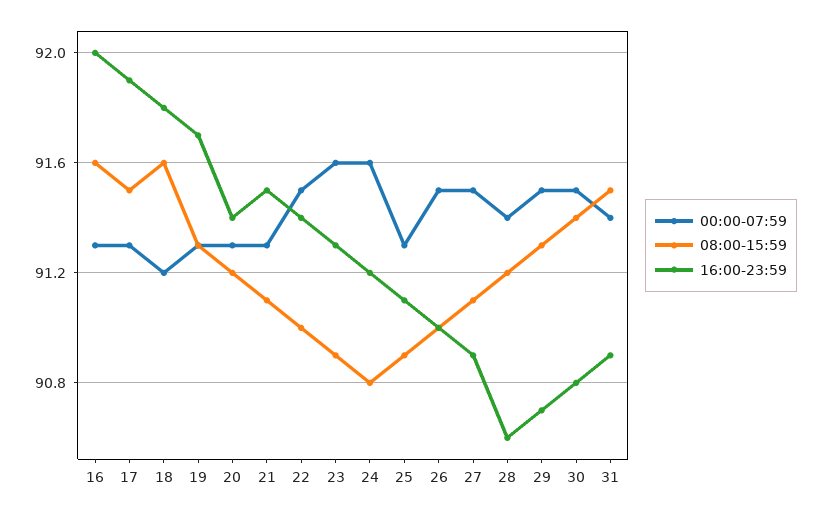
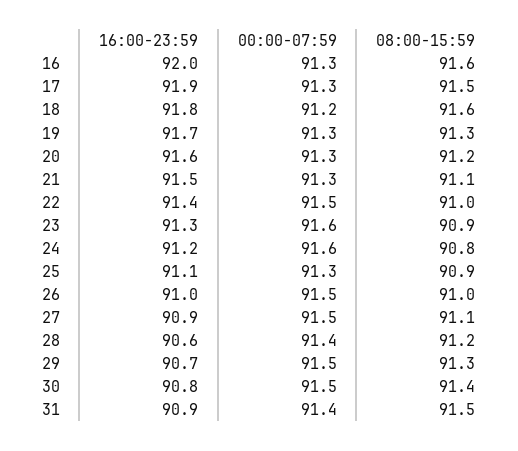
  {
    "00:00-07:59": {
      "16": 91.3,
      "17": 91.3,
      "18": 91.2,
      "19": 91.3,
      "20": 91.3,
      "21": 91.3,
      "22": 91.5,
      "23": 91.6,
      "24": 91.6,
      "25": 91.3,
      "26": 91.5,
      "27": 91.5,
      "28": 91.4,
      "29": 91.5,
      "30": 91.5,
      "31": 91.4
    },
    "08:00-15:59": {
      "16": 91.6,
      "17": 91.5,
      "18": 91.6,
      "19": 91.3,
      "20": 91.2,
      "21": 91.1,
      "22": 91,
      "23": 90.9,
      "24": 90.8,
      "25": 90.9,
      "26": 91,
      "27": 91.1,
      "28": 91.2,
      "29": 91.3,
      "30": 91.4,
      "31": 91.5
    },
    "16:00-23:59": {
      "16": 92,
      "17": 91.9,
      "18": 91.8,
      "19": 91.7,
-     "20": 91.4,
+     "20": 91.6,
      "21": 91.5,
      "22": 91.4,
      "23": 91.3,
      "24": 91.2,
      "25": 91.1,
      "26": 91,
      "27": 90.9,
      "28": 90.6,
      "29": 90.7,
      "30": 90.8,
      "31": 90.9
    }
  }

